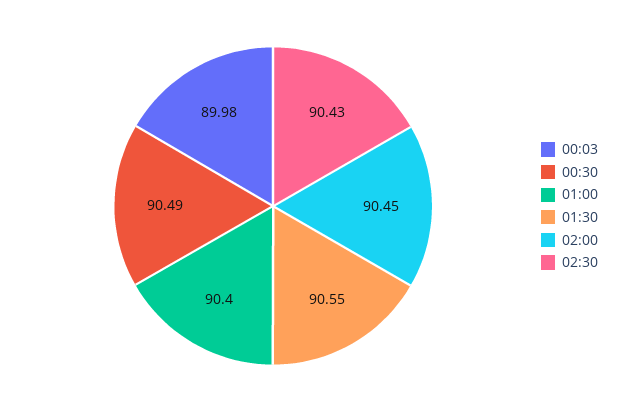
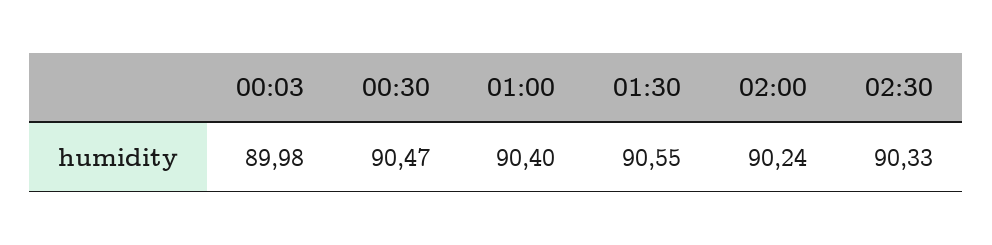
  {
    "00:03": 89.98,
-   "00:30": 90.49,
+   "00:30": 90.47,
    "01:00": 90.4,
    "01:30": 90.55,
-   "02:00": 90.45,
+   "02:00": 90.24,
-   "02:30": 90.43
+   "02:30": 90.33
  }

